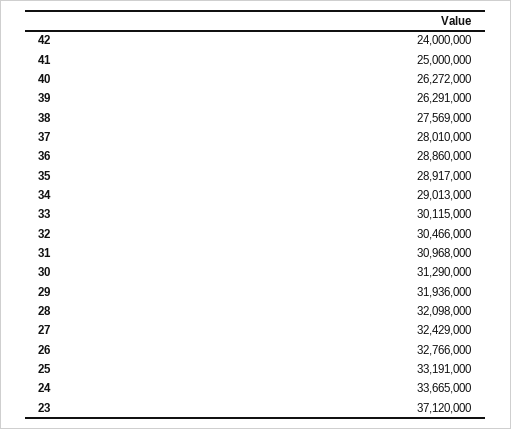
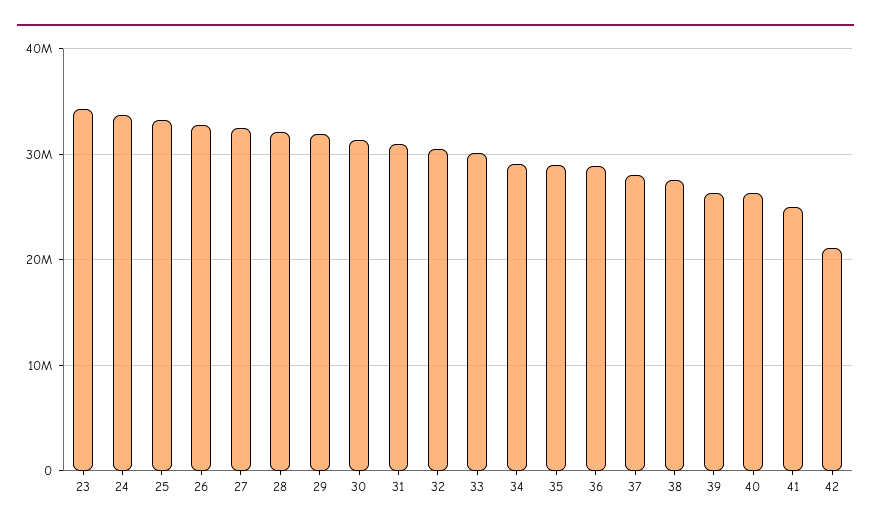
  {
-   "42": 24000000,
+   "42": 21000000,
    "41": 25000000,
    "40": 26272000,
    "39": 26291000,
    "38": 27569000,
    "37": 28010000,
    "36": 28860000,
    "35": 28917000,
    "34": 29013000,
    "33": 30115000,
    "32": 30466000,
    "31": 30968000,
    "30": 31290000,
    "29": 31936000,
    "28": 32098000,
    "27": 32429000,
    "26": 32766000,
    "25": 33191000,
    "24": 33665000,
-   "23": 37120000
+   "23": 34000000
  }

